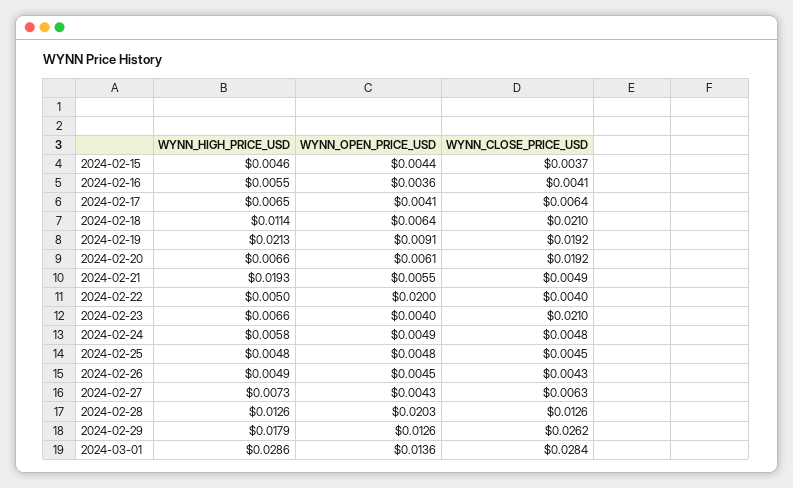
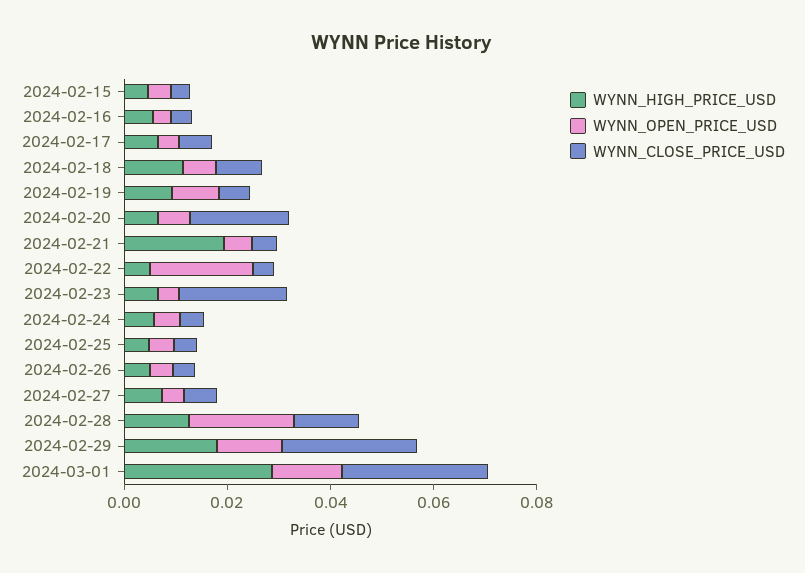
  {
    "WYNN_HIGH_PRICE_USD": {
      "2024-02-15": 0.0046,
      "2024-02-16": 0.0055,
      "2024-02-17": 0.0065,
      "2024-02-18": 0.0114,
-     "2024-02-19": 0.0213,
+     "2024-02-19": 0.01,
      "2024-02-20": 0.0066,
      "2024-02-21": 0.0193,
      "2024-02-22": 0.005,
      "2024-02-23": 0.0066,
      "2024-02-24": 0.0058,
      "2024-02-25": 0.0048,
      "2024-02-26": 0.0049,
      "2024-02-27": 0.0073,
      "2024-02-28": 0.0126,
      "2024-02-29": 0.0179,
      "2024-03-01": 0.0286
    },
    "WYNN_OPEN_PRICE_USD": {
      "2024-02-15": 0.0044,
      "2024-02-16": 0.0036,
      "2024-02-17": 0.0041,
      "2024-02-18": 0.0064,
      "2024-02-19": 0.0091,
      "2024-02-20": 0.0061,
      "2024-02-21": 0.0055,
      "2024-02-22": 0.02,
      "2024-02-23": 0.004,
      "2024-02-24": 0.0049,
      "2024-02-25": 0.0048,
      "2024-02-26": 0.0045,
      "2024-02-27": 0.0043,
      "2024-02-28": 0.0203,
      "2024-02-29": 0.0126,
      "2024-03-01": 0.0136
    },
    "WYNN_CLOSE_PRICE_USD": {
      "2024-02-15": 0.0037,
      "2024-02-16": 0.0041,
      "2024-02-17": 0.0064,
-     "2024-02-18": 0.021,
+     "2024-02-18": 0.01,
-     "2024-02-19": 0.0192,
+     "2024-02-19": 0.005,
      "2024-02-20": 0.0192,
      "2024-02-21": 0.0049,
      "2024-02-22": 0.004,
      "2024-02-23": 0.021,
      "2024-02-24": 0.0048,
      "2024-02-25": 0.0045,
      "2024-02-26": 0.0043,
      "2024-02-27": 0.0063,
      "2024-02-28": 0.0126,
      "2024-02-29": 0.0262,
      "2024-03-01": 0.0284
    }
  }

